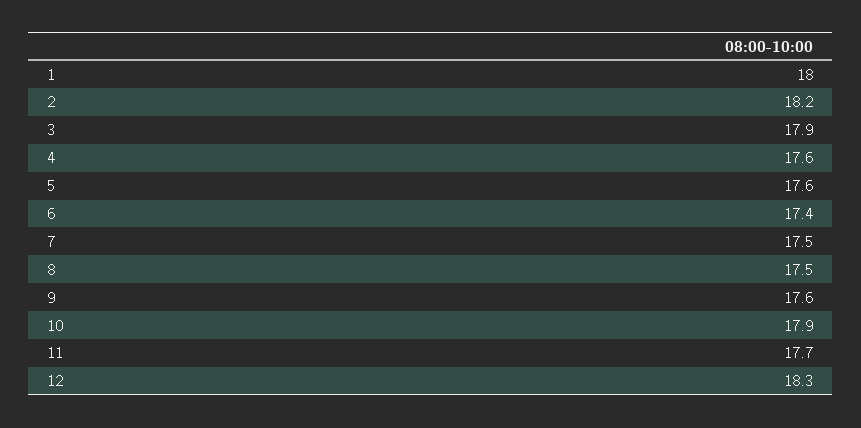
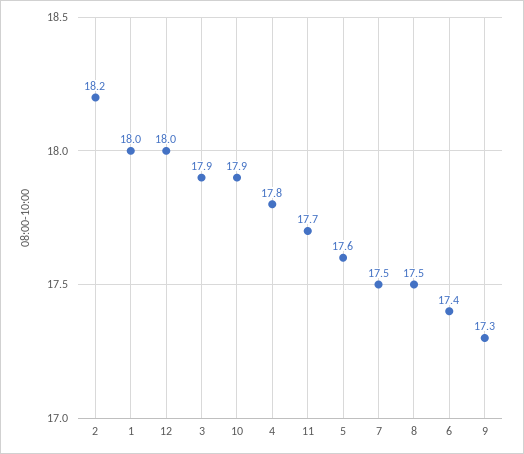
  {
    "1": 18,
    "2": 18.2,
    "3": 17.9,
-   "4": 17.6,
+   "4": 17.8,
    "5": 17.6,
    "6": 17.4,
    "7": 17.5,
    "8": 17.5,
-   "9": 17.6,
+   "9": 17.3,
    "10": 17.9,
    "11": 17.7,
-   "12": 18.3
+   "12": 18
  }

